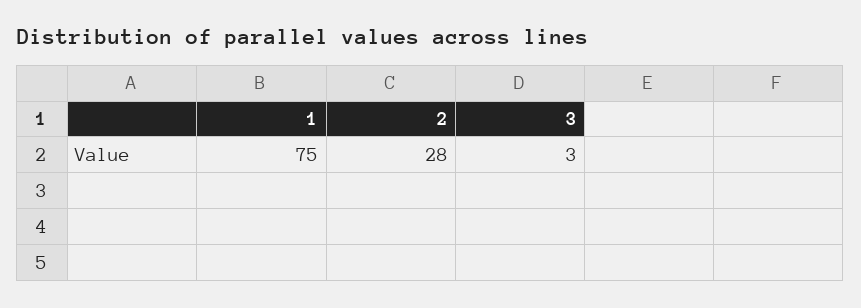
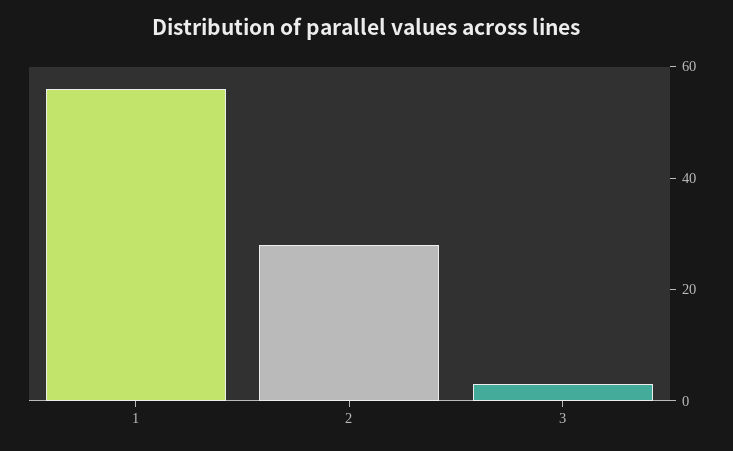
  {
-   "1": 75,
+   "1": 55,
    "2": 28,
    "3": 3
  }

